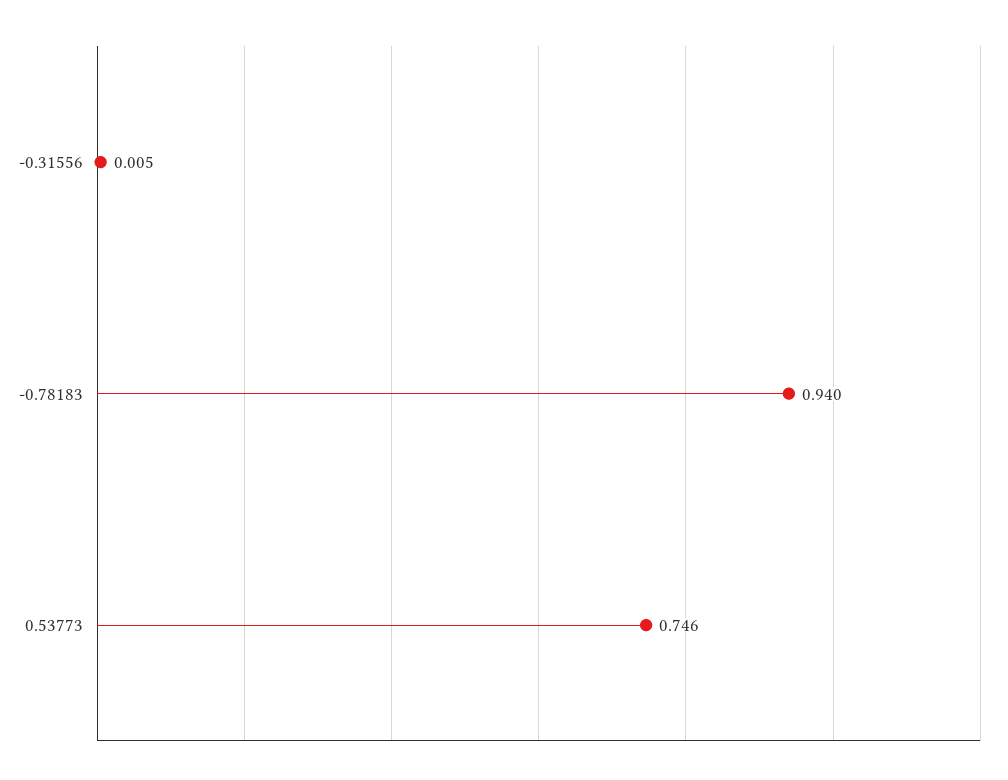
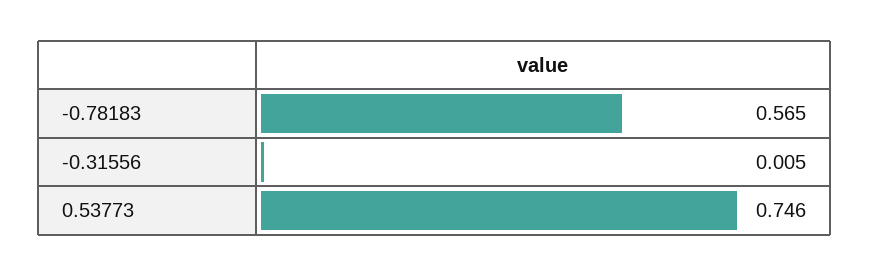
  {
    "-0.31556": 0.005,
-   "-0.78183": 0.94,
+   "-0.78183": 0.565,
    "0.53773": 0.746
  }

